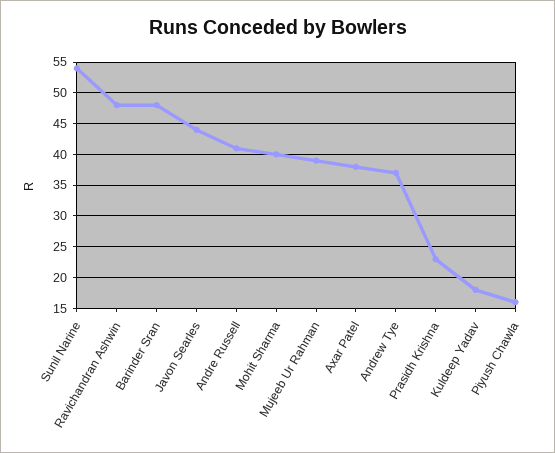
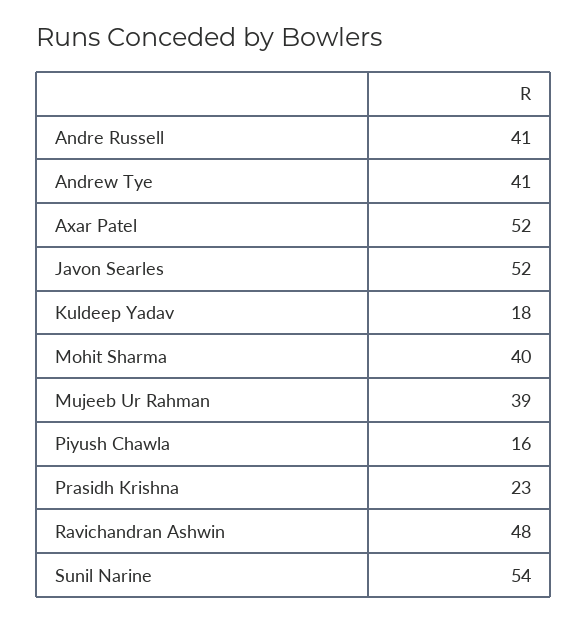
  {
    "Sunil Narine": 54,
    "Ravichandran Ashwin": 48,
-   "Barinder Sran": 48,
-   "Javon Searles": 44,
+   "Javon Searles": 52,
    "Andre Russell": 41,
    "Mohit Sharma": 40,
    "Mujeeb Ur Rahman": 39,
-   "Axar Patel": 38,
+   "Axar Patel": 52,
-   "Andrew Tye": 37,
+   "Andrew Tye": 41,
    "Prasidh Krishna": 23,
    "Kuldeep Yadav": 18,
    "Piyush Chawla": 16
  }

